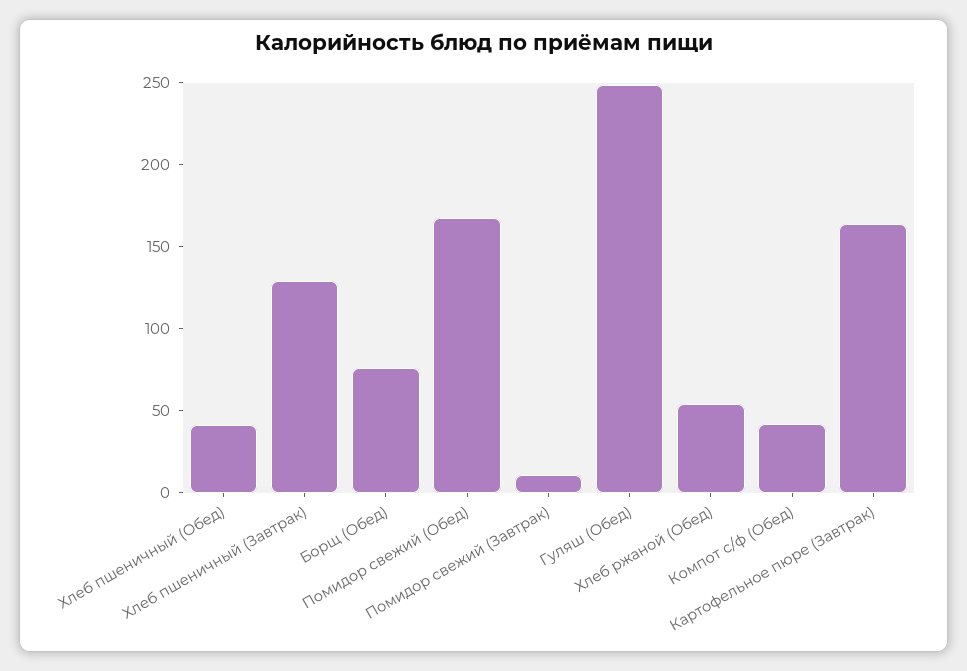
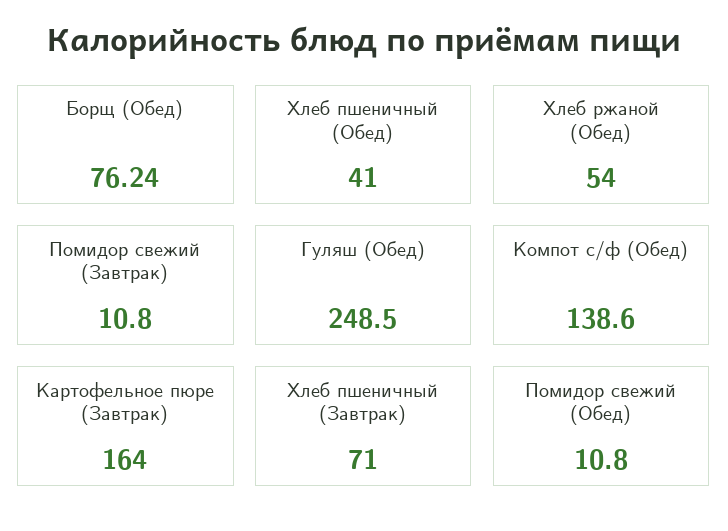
  {
    "Хлеб пшеничный (Обед)": 41,
-   "Хлеб пшеничный (Завтрак)": 130,
+   "Хлеб пшеничный (Завтрак)": 71,
    "Борщ (Обед)": 76.24,
-   "Помидор свежий (Обед)": 170,
+   "Помидор свежий (Обед)": 10.8,
    "Помидор свежий (Завтрак)": 10.8,
    "Гуляш (Обед)": 248.5,
    "Хлеб ржаной (Обед)": 54,
-   "Компот с/ф (Обед)": 40,
+   "Компот с/ф (Обед)": 138.6,
    "Картофельное пюре (Завтрак)": 164
  }

